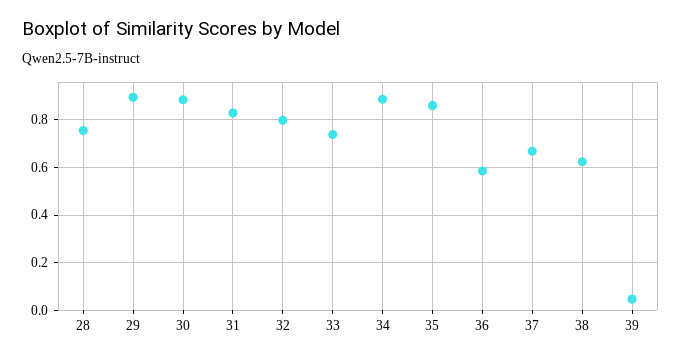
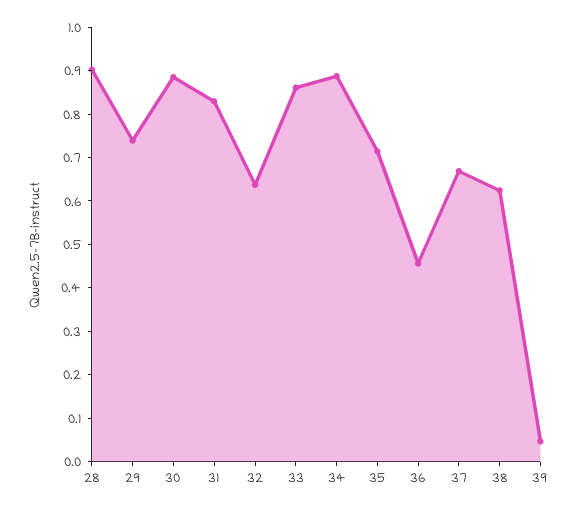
  {
-   "28": 0.75,
+   "28": 0.9,
-   "29": 0.9,
+   "29": 0.74,
    "30": 0.88,
    "31": 0.82,
-   "32": 0.8,
+   "32": 0.64,
-   "33": 0.75,
+   "33": 0.86,
    "34": 0.88,
-   "35": 0.85,
+   "35": 0.72,
-   "36": 0.6,
+   "36": 0.46,
    "37": 0.66,
    "38": 0.62,
    "39": 0.04
  }

